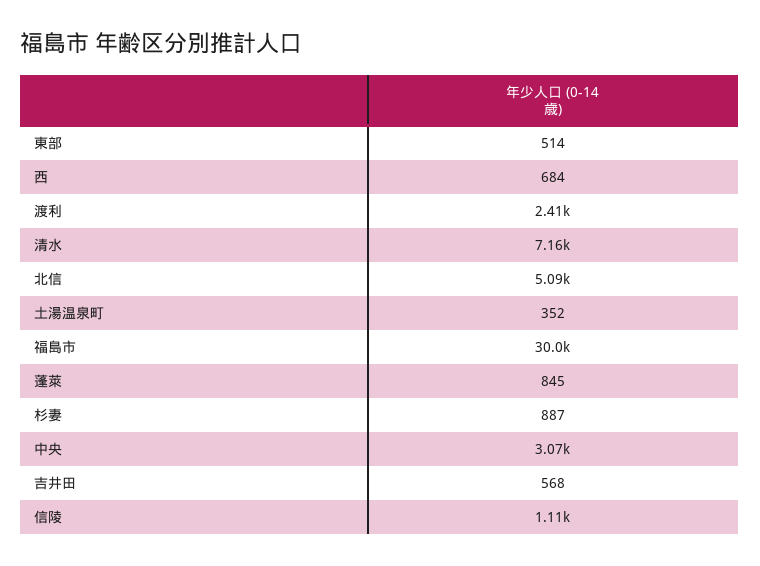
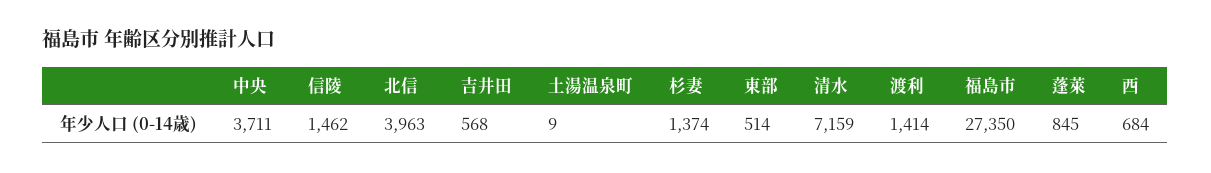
  {
    "東部": 514,
    "西": 684,
-   "渡利": 2410,
+   "渡利": 1414,
    "清水": 7159,
-   "北信": 5090,
+   "北信": 3963,
-   "土湯温泉町": 352,
+   "土湯温泉町": 9,
-   "福島市": 30000,
+   "福島市": 27350,
    "蓬萊": 845,
-   "杉妻": 887,
+   "杉妻": 1374,
-   "中央": 3070,
+   "中央": 3711,
    "吉井田": 568,
-   "信陵": 1110
+   "信陵": 1462
  }

